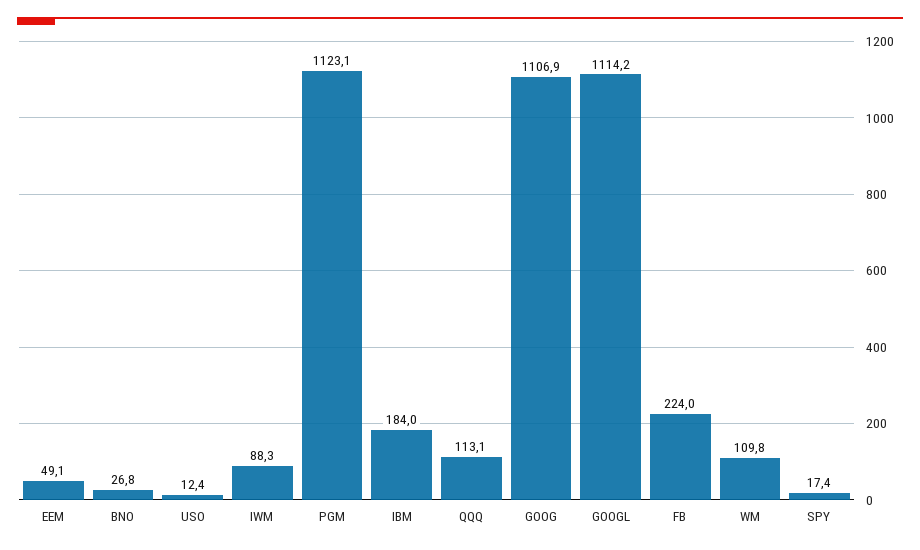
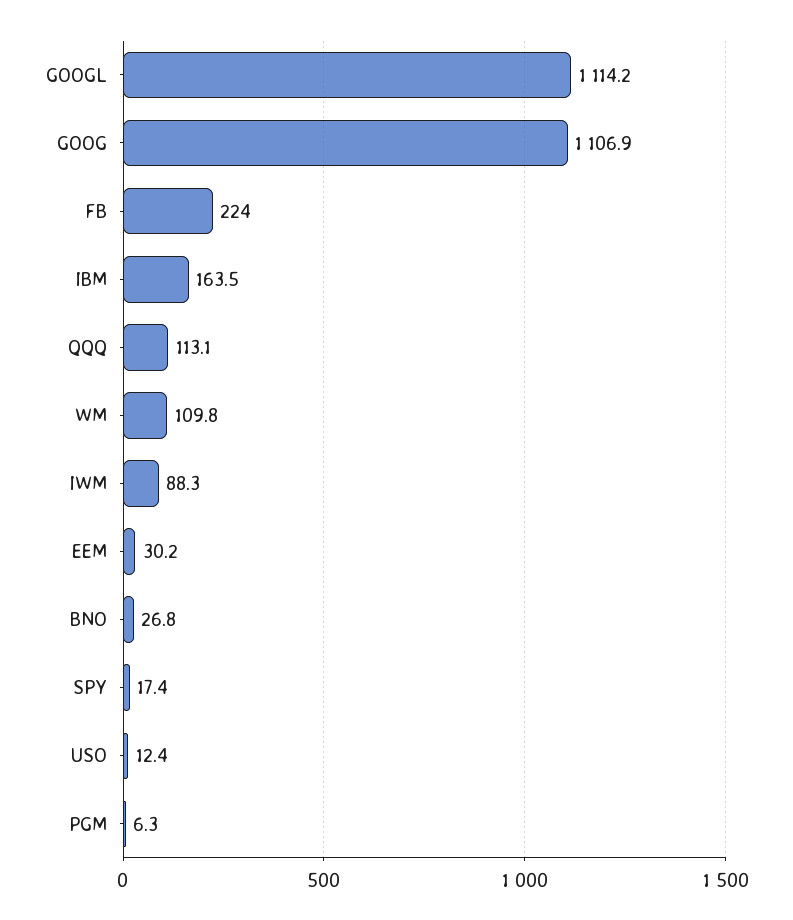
  {
-   "EEM": 49.1,
+   "EEM": 30.2,
    "BNO": 26.8,
    "USO": 12.4,
    "IWM": 88.3,
-   "PGM": 1123.1,
+   "PGM": 6.3,
-   "IBM": 184,
+   "IBM": 163.5,
    "QQQ": 113.1,
    "GOOG": 1106.9,
    "GOOGL": 1114.2,
    "FB": 224,
    "WM": 109.8,
    "SPY": 17.4
  }

